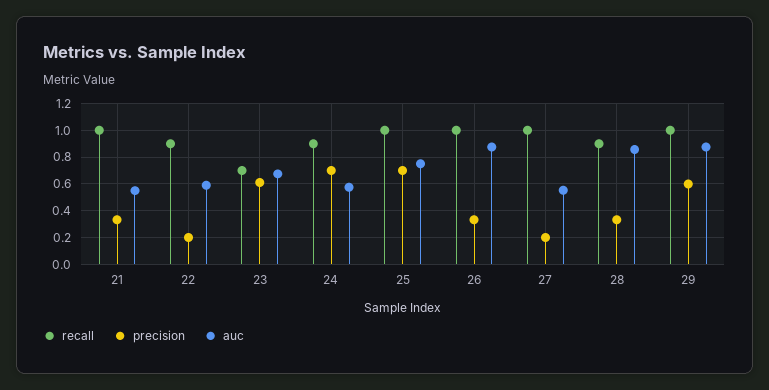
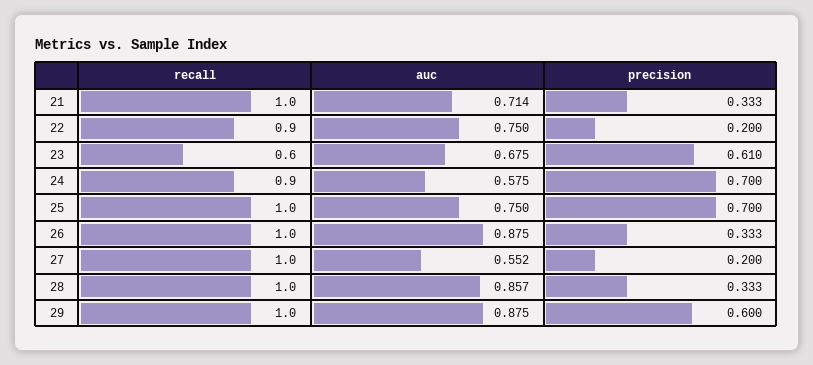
  {
    "recall": {
      "21": 1,
      "22": 0.9,
-     "23": 0.7,
+     "23": 0.6,
      "24": 0.9,
      "25": 1,
      "26": 1,
      "27": 1,
-     "28": 0.9,
+     "28": 1,
      "29": 1
    },
    "precision": {
      "21": 0.333,
      "22": 0.2,
      "23": 0.61,
      "24": 0.7,
      "25": 0.7,
      "26": 0.333,
      "27": 0.2,
      "28": 0.333,
      "29": 0.6
    },
    "auc": {
-     "21": 0.55,
+     "21": 0.714,
-     "22": 0.6,
+     "22": 0.75,
      "23": 0.675,
      "24": 0.575,
      "25": 0.75,
      "26": 0.875,
      "27": 0.552,
      "28": 0.857,
      "29": 0.875
    }
  }

